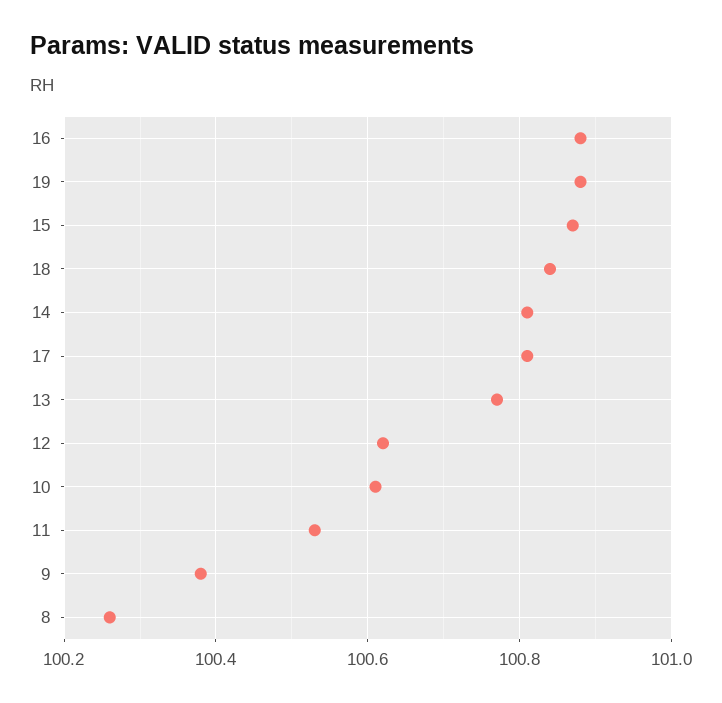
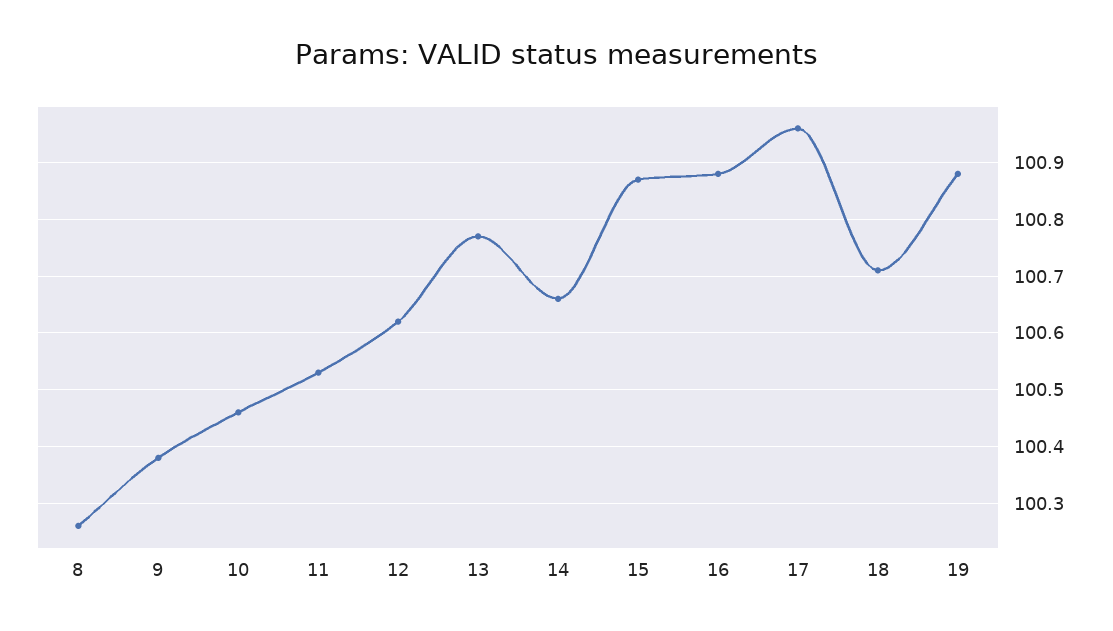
  {
    "16": 100.9,
    "19": 100.9,
    "15": 100.85,
-   "18": 100.85,
+   "18": 100.7,
-   "14": 100.8,
+   "14": 100.65,
-   "17": 100.8,
+   "17": 100.95,
    "13": 100.75,
    "12": 100.6,
-   "10": 100.6,
+   "10": 100.45,
    "11": 100.55,
    "9": 100.4,
    "8": 100.25
  }

